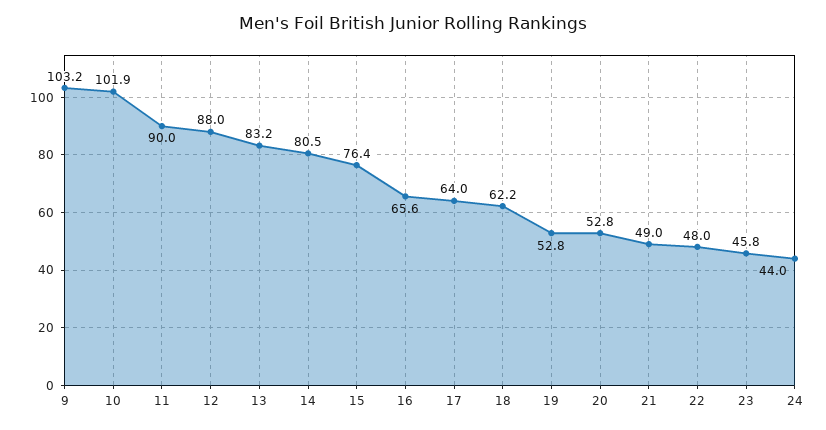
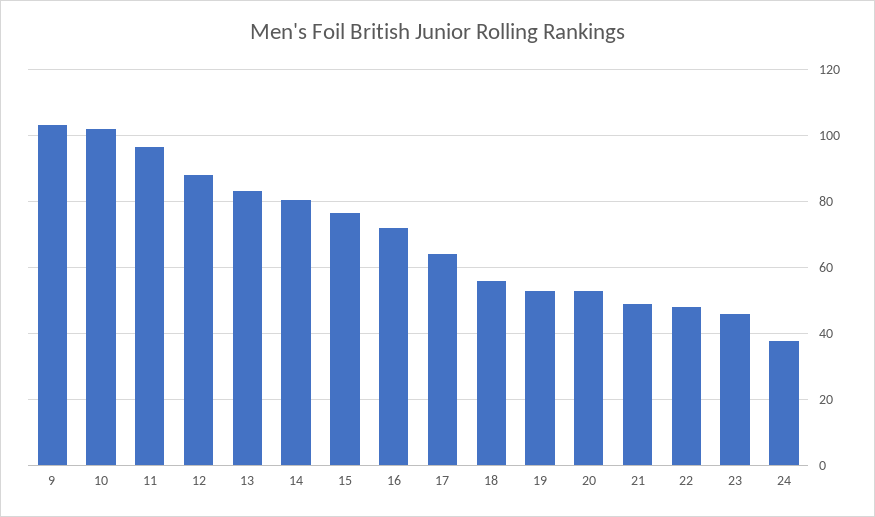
  {
    "9": 103.2,
    "10": 101.9,
-   "11": 90,
+   "11": 96,
    "12": 88,
    "13": 83.2,
    "14": 80.5,
    "15": 76.4,
-   "16": 65.6,
+   "16": 72,
    "17": 64,
-   "18": 62.2,
+   "18": 56,
    "19": 52.8,
    "20": 52.8,
    "21": 49,
    "22": 48,
    "23": 45.8,
-   "24": 44
+   "24": 38
  }

